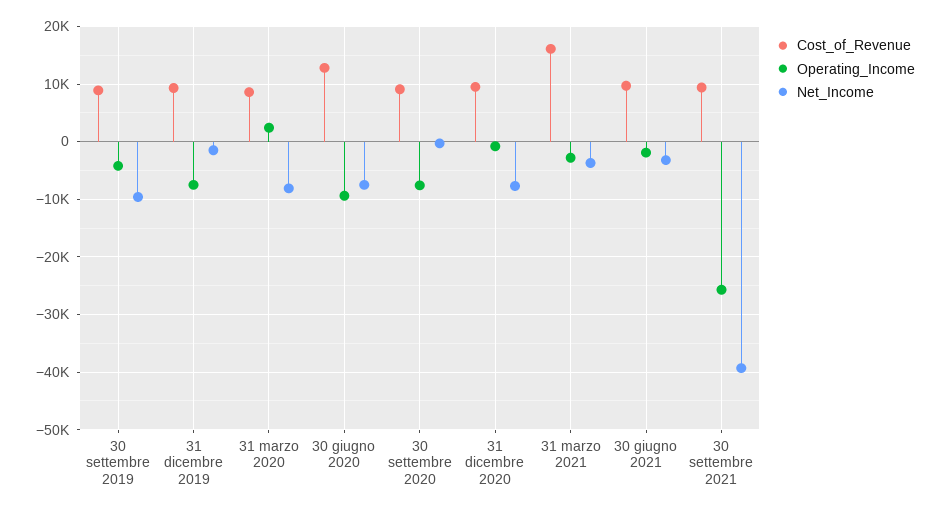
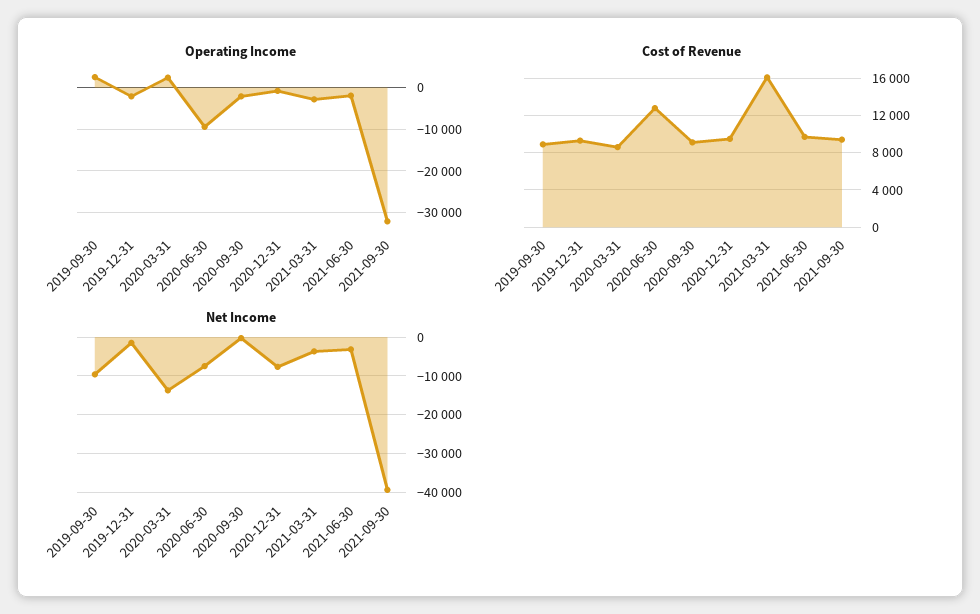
  {
    "Cost_of_Revenue": {
      "30 settembre 2019": 9000,
      "31 dicembre 2019": 9000,
      "31 marzo 2020": 9000,
      "30 giugno 2020": 13000,
      "30 settembre 2020": 9000,
      "31 dicembre 2020": 10000,
      "31 marzo 2021": 16000,
      "30 giugno 2021": 10000,
      "30 settembre 2021": 9000
    },
    "Operating_Income": {
-     "30 settembre 2019": -4000,
+     "30 settembre 2019": 2000,
-     "31 dicembre 2019": -8000,
+     "31 dicembre 2019": -2000,
      "31 marzo 2020": 2000,
      "30 giugno 2020": -10000,
-     "30 settembre 2020": -8000,
+     "30 settembre 2020": -2000,
      "31 dicembre 2020": 0,
      "31 marzo 2021": -2000,
      "30 giugno 2021": -2000,
-     "30 settembre 2021": -26000
+     "30 settembre 2021": -32000
    },
    "Net_Income": {
      "30 settembre 2019": -10000,
      "31 dicembre 2019": -2000,
-     "31 marzo 2020": -8000,
+     "31 marzo 2020": -14000,
      "30 giugno 2020": -8000,
      "30 settembre 2020": 0,
      "31 dicembre 2020": -8000,
      "31 marzo 2021": -4000,
      "30 giugno 2021": -4000,
      "30 settembre 2021": -40000
    }
  }

